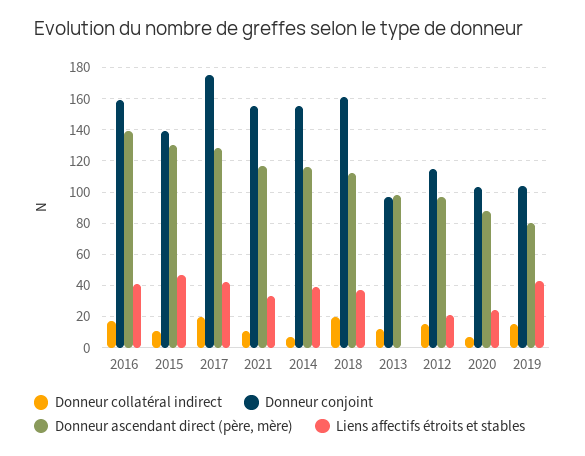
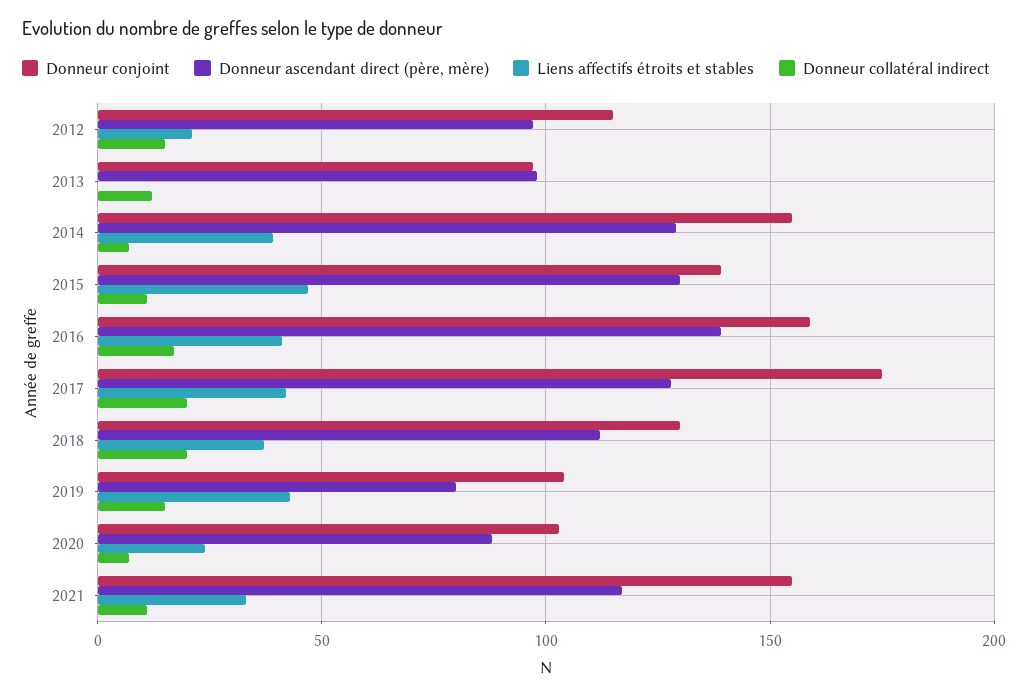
  {
    "Donneur collatéral indirect": {
      "2016": 15,
      "2015": 10,
      "2017": 20,
      "2021": 10,
      "2014": 5,
      "2018": 20,
      "2013": 10,
      "2012": 15,
      "2020": 5,
      "2019": 15
    },
    "Donneur conjoint": {
      "2016": 160,
      "2015": 140,
      "2017": 175,
      "2021": 155,
      "2014": 155,
-     "2018": 160,
+     "2018": 130,
      "2013": 95,
      "2012": 115,
      "2020": 105,
      "2019": 105
    },
    "Donneur ascendant direct (père, mère)": {
      "2016": 140,
      "2015": 130,
      "2017": 130,
      "2021": 115,
-     "2014": 115,
+     "2014": 130,
      "2018": 110,
      "2013": 100,
      "2012": 95,
      "2020": 90,
      "2019": 80
    },
    "Liens affectifs étroits et stables": {
      "2016": 40,
      "2015": 45,
      "2017": 40,
      "2021": 35,
      "2014": 40,
      "2018": 35,
      "2013": 0,
      "2012": 20,
      "2020": 25,
      "2019": 45
    }
  }

